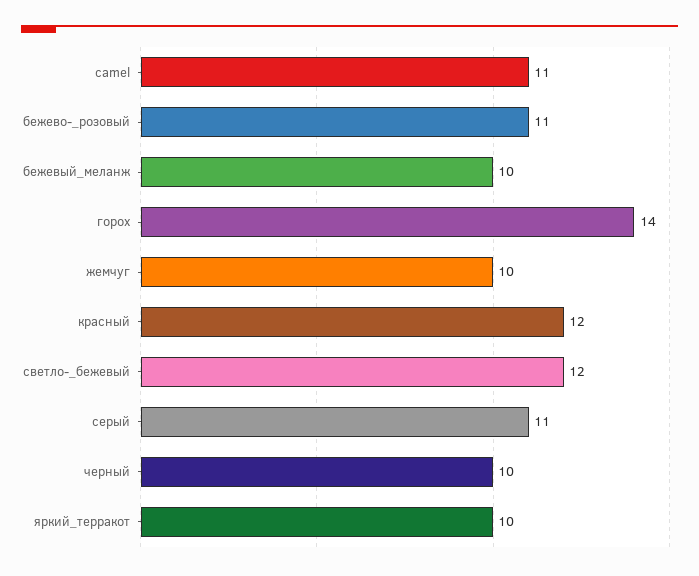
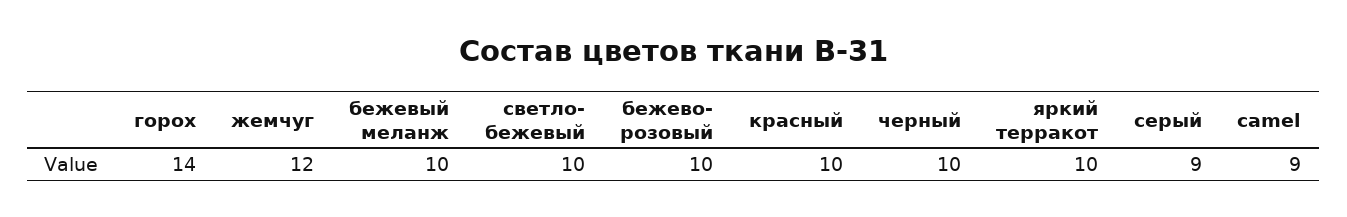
  {
-   "camel": 11,
+   "camel": 9,
-   "бежево-_розовый": 11,
+   "бежево-_розовый": 10,
    "бежевый_меланж": 10,
    "горох": 14,
-   "жемчуг": 10,
+   "жемчуг": 12,
-   "красный": 12,
+   "красный": 10,
-   "светло-_бежевый": 12,
+   "светло-_бежевый": 10,
-   "серый": 11,
+   "серый": 9,
    "черный": 10,
    "яркий_терракот": 10
  }

